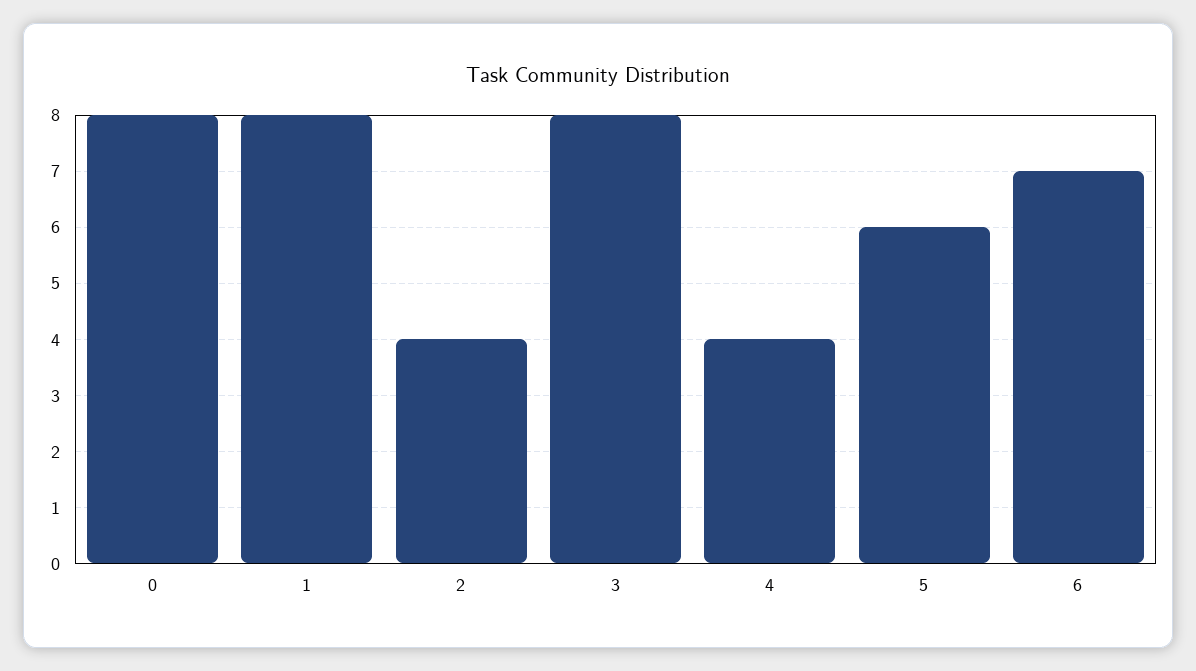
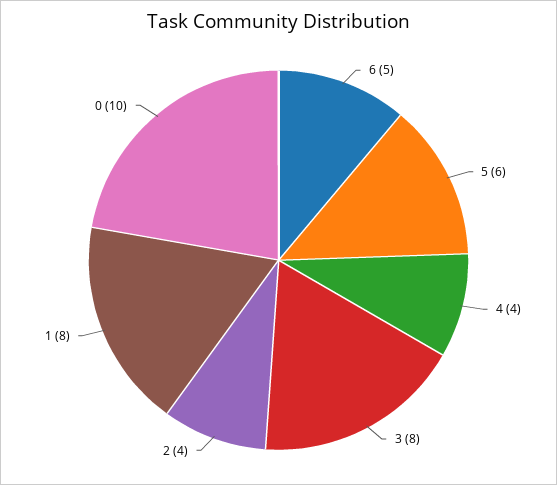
  {
-   "0": 8,
+   "0": 10,
    "1": 8,
    "2": 4,
    "3": 8,
    "4": 4,
    "5": 6,
-   "6": 7
+   "6": 5
  }

